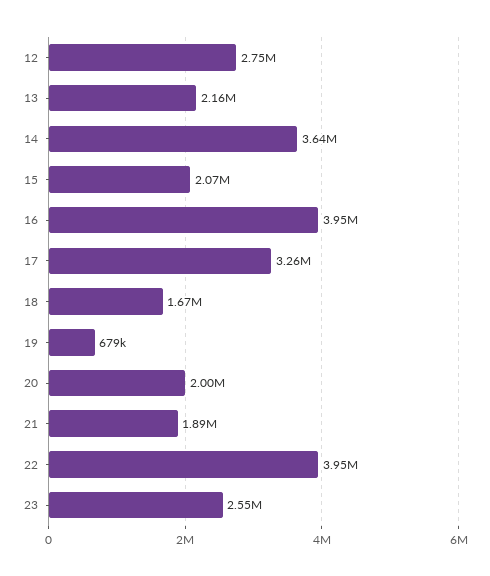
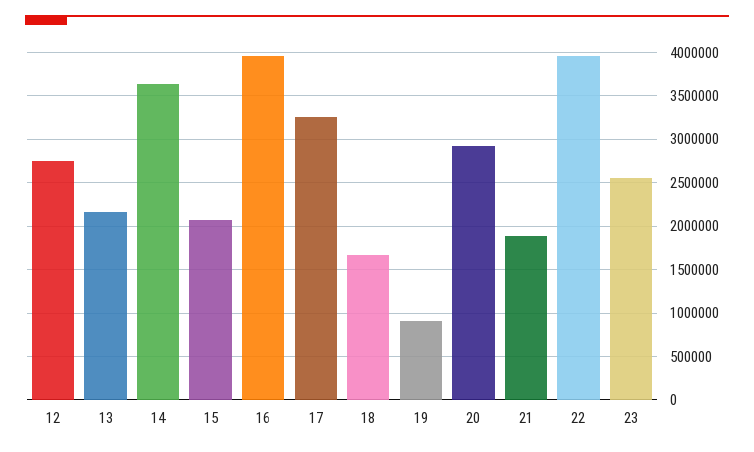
  {
    "12": 2750000,
    "13": 2160000,
    "14": 3640000,
    "15": 2070000,
    "16": 3950000,
    "17": 3260000,
    "18": 1670000,
-   "19": 679000,
+   "19": 900000,
-   "20": 2000000,
+   "20": 2900000,
    "21": 1890000,
    "22": 3950000,
    "23": 2550000
  }

